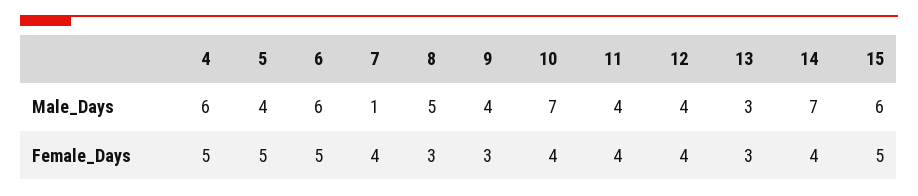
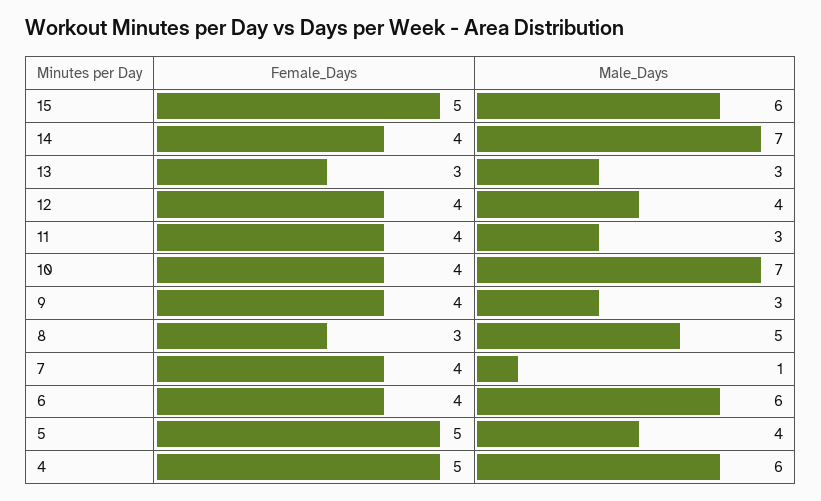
  {
    "4": {
      "Male_Days": 6,
      "Female_Days": 5
    },
    "5": {
      "Male_Days": 4,
      "Female_Days": 5
    },
    "6": {
      "Male_Days": 6,
-     "Female_Days": 5
+     "Female_Days": 4
    },
    "7": {
      "Male_Days": 1,
      "Female_Days": 4
    },
    "8": {
      "Male_Days": 5,
      "Female_Days": 3
    },
    "9": {
-     "Male_Days": 4,
+     "Male_Days": 3,
-     "Female_Days": 3
+     "Female_Days": 4
    },
    "10": {
      "Male_Days": 7,
      "Female_Days": 4
    },
    "11": {
-     "Male_Days": 4,
+     "Male_Days": 3,
      "Female_Days": 4
    },
    "12": {
      "Male_Days": 4,
      "Female_Days": 4
    },
    "13": {
      "Male_Days": 3,
      "Female_Days": 3
    },
    "14": {
      "Male_Days": 7,
      "Female_Days": 4
    },
    "15": {
      "Male_Days": 6,
      "Female_Days": 5
    }
  }

